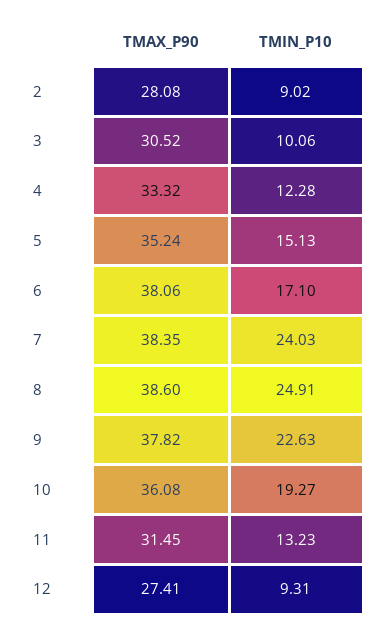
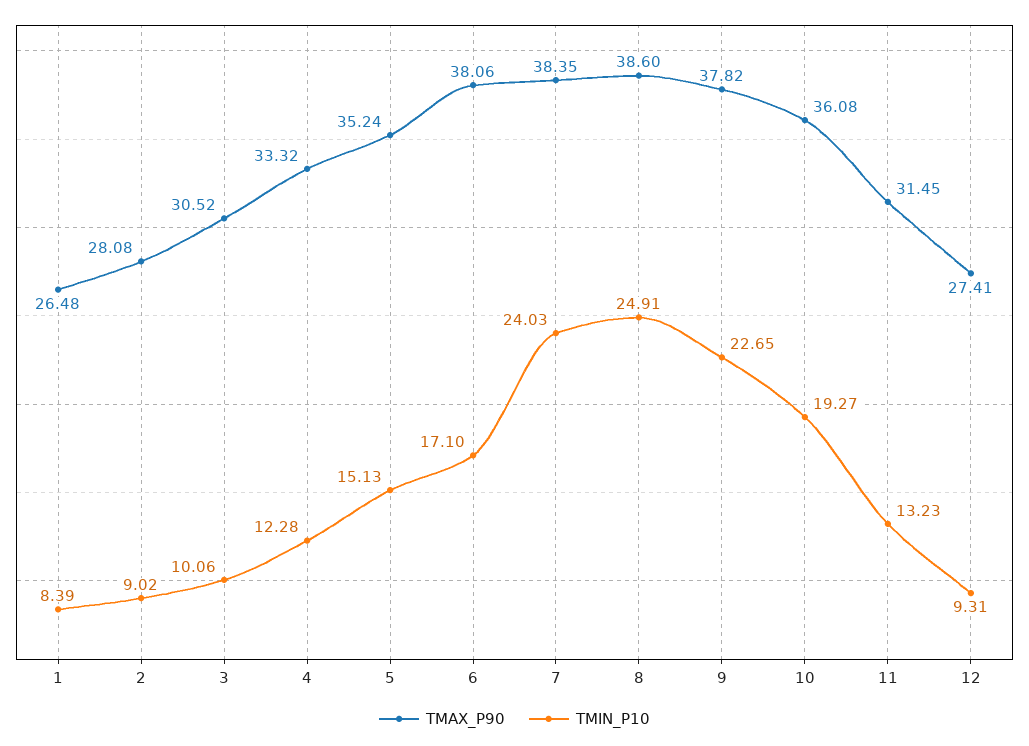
  {
    "TMAX_P90": {
      "2": 28.08,
      "3": 30.52,
      "4": 33.32,
      "5": 35.24,
      "6": 38.06,
      "7": 38.35,
      "8": 38.6,
      "9": 37.82,
      "10": 36.08,
      "11": 31.45,
-     "12": 27.41
+     "12": 27.41,
+     "1": 26.48
    },
    "TMIN_P10": {
      "2": 9.02,
      "3": 10.06,
      "4": 12.28,
      "5": 15.13,
      "6": 17.1,
      "7": 24.03,
      "8": 24.91,
-     "9": 22.63,
+     "9": 22.65,
      "10": 19.27,
      "11": 13.23,
-     "12": 9.31
+     "12": 9.31,
+     "1": 8.39
    }
  }

